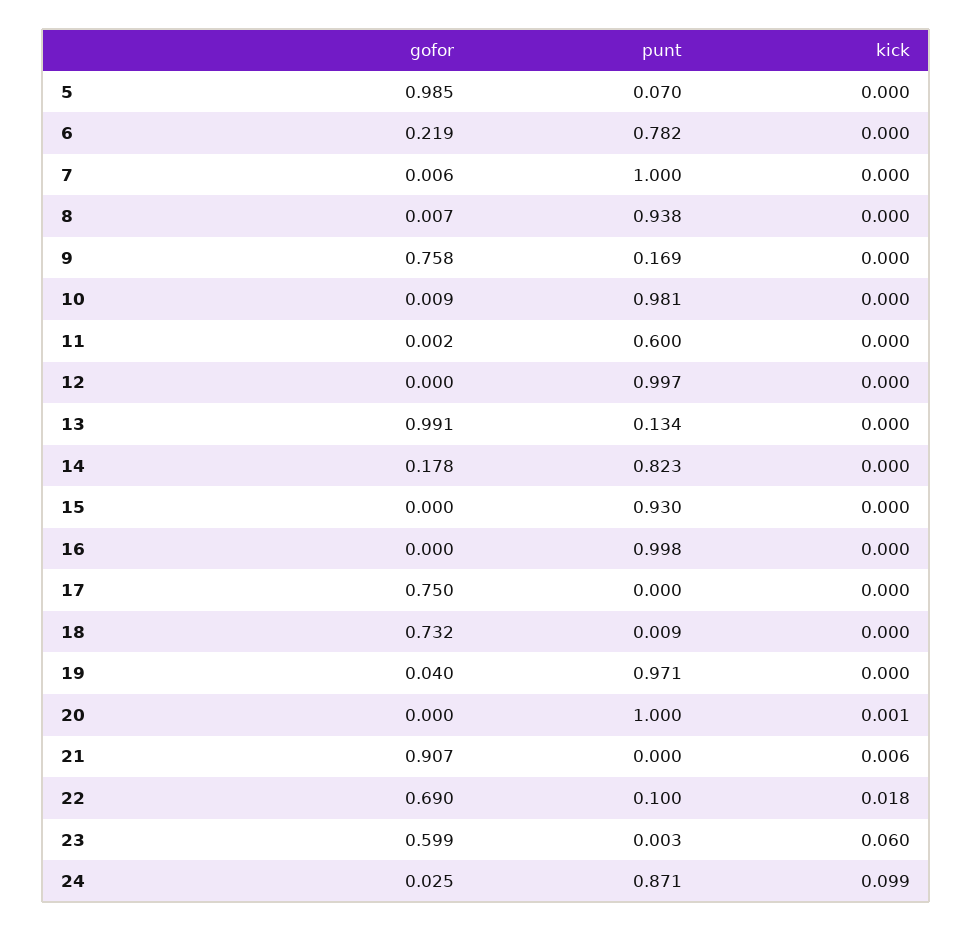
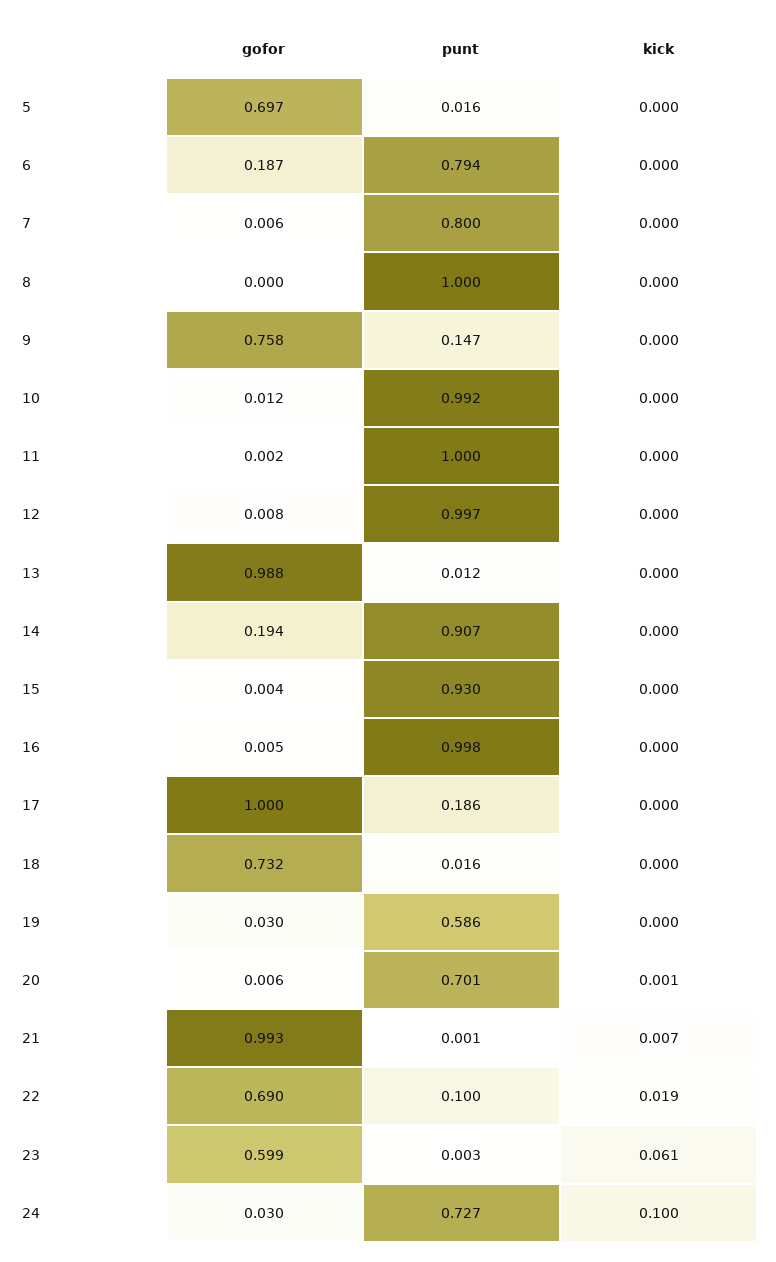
  {
    "gofor": {
-     "5": 0.985,
+     "5": 0.697,
-     "6": 0.219,
+     "6": 0.187,
      "7": 0.006,
-     "8": 0.007,
+     "8": 0,
      "9": 0.758,
-     "10": 0.009,
+     "10": 0.012,
      "11": 0.002,
-     "12": 0,
+     "12": 0.008,
-     "13": 0.991,
+     "13": 0.988,
-     "14": 0.178,
+     "14": 0.194,
-     "15": 0,
+     "15": 0.004,
-     "16": 0,
+     "16": 0.005,
-     "17": 0.75,
+     "17": 1,
      "18": 0.732,
-     "19": 0.04,
+     "19": 0.03,
-     "20": 0,
+     "20": 0.006,
-     "21": 0.907,
+     "21": 0.993,
      "22": 0.69,
      "23": 0.599,
-     "24": 0.025
+     "24": 0.03
    },
    "punt": {
-     "5": 0.07,
+     "5": 0.016,
-     "6": 0.782,
+     "6": 0.794,
-     "7": 1,
+     "7": 0.8,
-     "8": 0.938,
+     "8": 1,
-     "9": 0.169,
+     "9": 0.147,
-     "10": 0.981,
+     "10": 0.992,
-     "11": 0.6,
+     "11": 1,
      "12": 0.997,
-     "13": 0.134,
+     "13": 0.012,
-     "14": 0.823,
+     "14": 0.907,
      "15": 0.93,
      "16": 0.998,
-     "17": 0,
+     "17": 0.186,
-     "18": 0.009,
+     "18": 0.016,
-     "19": 0.971,
+     "19": 0.586,
-     "20": 1,
+     "20": 0.701,
-     "21": 0,
+     "21": 0.001,
      "22": 0.1,
      "23": 0.003,
-     "24": 0.871
+     "24": 0.727
    },
    "kick": {
      "5": 0,
      "6": 0,
      "7": 0,
      "8": 0,
      "9": 0,
      "10": 0,
      "11": 0,
      "12": 0,
      "13": 0,
      "14": 0,
      "15": 0,
      "16": 0,
      "17": 0,
      "18": 0,
      "19": 0,
      "20": 0.001,
-     "21": 0.006,
+     "21": 0.007,
-     "22": 0.018,
+     "22": 0.019,
-     "23": 0.06,
+     "23": 0.061,
-     "24": 0.099
+     "24": 0.1
    }
  }

